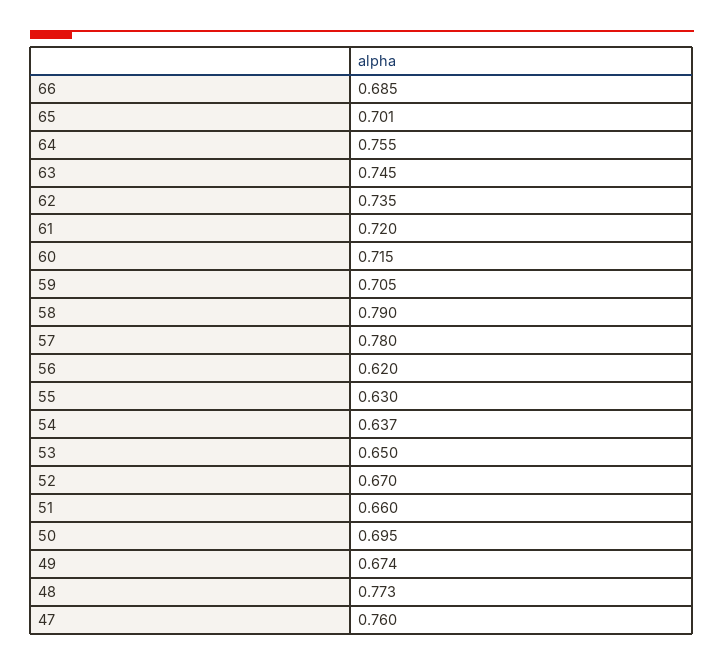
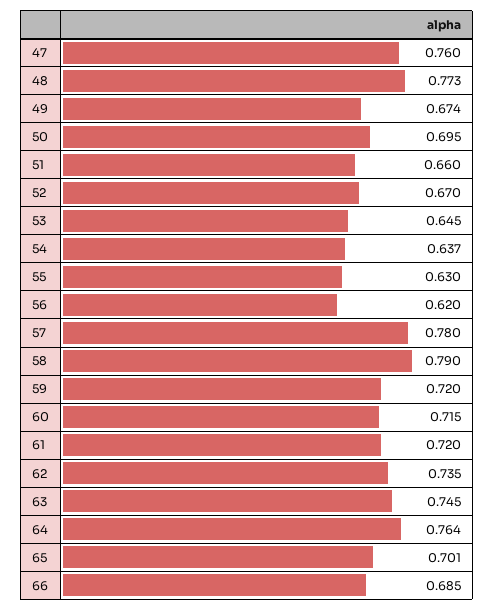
  {
    "66": 0.685,
    "65": 0.701,
-   "64": 0.755,
+   "64": 0.764,
    "63": 0.745,
    "62": 0.735,
    "61": 0.72,
    "60": 0.715,
-   "59": 0.705,
+   "59": 0.72,
    "58": 0.79,
    "57": 0.78,
    "56": 0.62,
    "55": 0.63,
    "54": 0.637,
-   "53": 0.65,
+   "53": 0.645,
    "52": 0.67,
    "51": 0.66,
    "50": 0.695,
    "49": 0.674,
    "48": 0.773,
    "47": 0.76
  }

